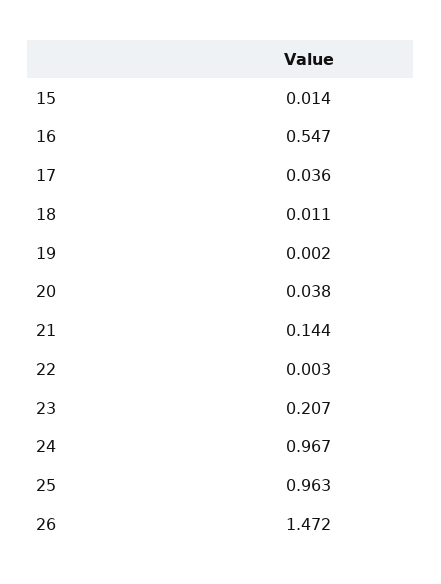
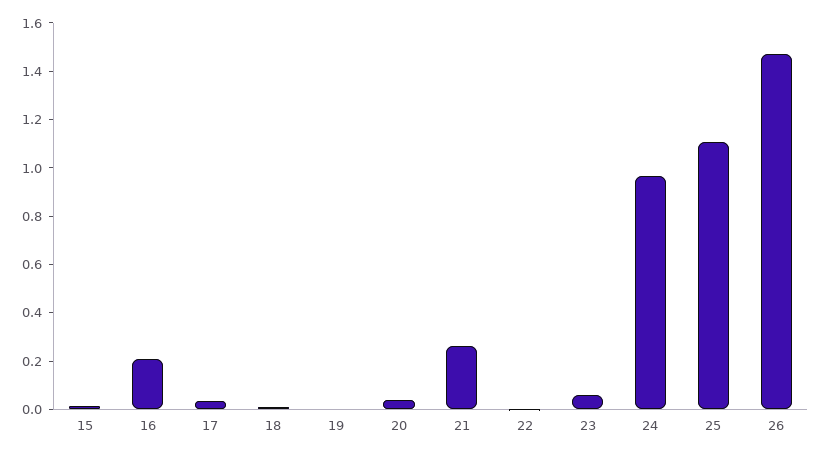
  {
    "15": 0.014,
-   "16": 0.547,
+   "16": 0.2,
    "17": 0.036,
    "18": 0.011,
    "19": 0.002,
    "20": 0.038,
-   "21": 0.144,
+   "21": 0.25,
    "22": 0.003,
-   "23": 0.207,
+   "23": 0.05,
    "24": 0.967,
-   "25": 0.963,
+   "25": 1.1,
    "26": 1.472
  }

